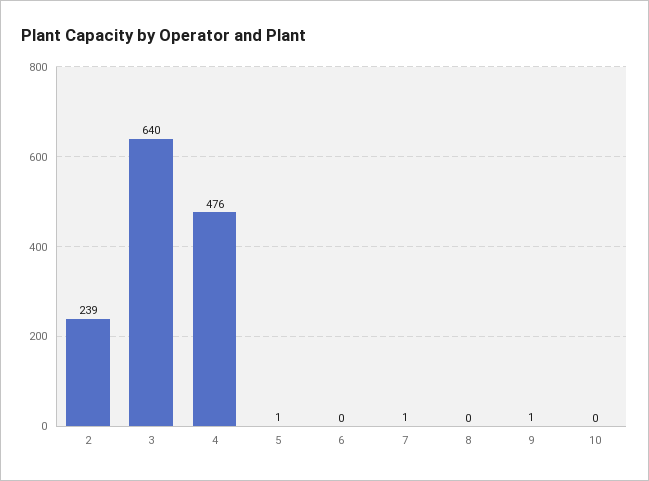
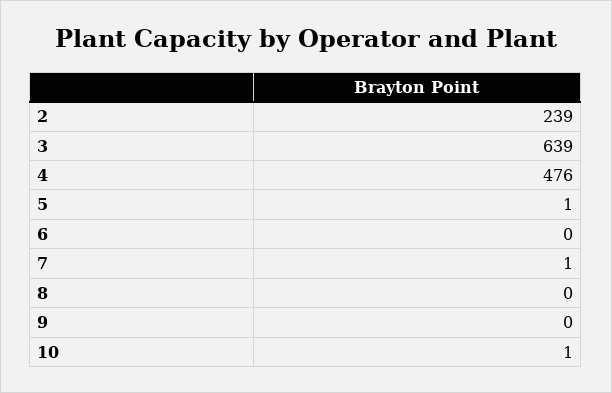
  {
    "2": 239,
-   "3": 640,
+   "3": 639,
    "4": 476,
    "5": 1,
    "6": 0,
    "7": 1,
    "8": 0,
-   "9": 1,
+   "9": 0,
-   "10": 0
+   "10": 1
  }

